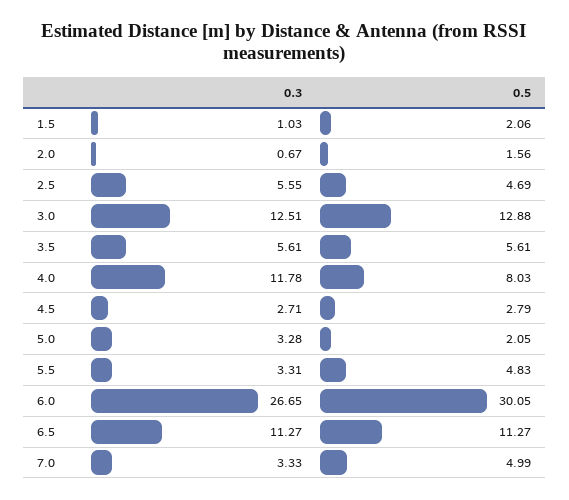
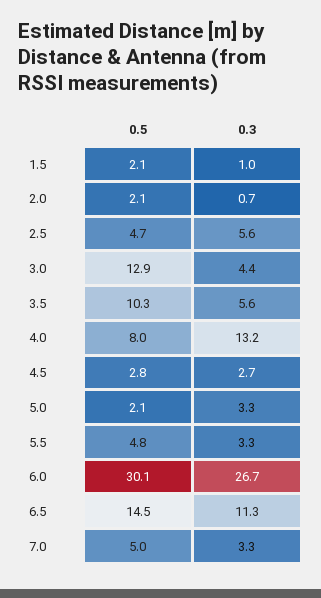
  {
    "0.3": {
      "1.5": 1.03,
      "2.0": 0.67,
      "2.5": 5.55,
-     "3.0": 12.51,
+     "3.0": 4.4,
      "3.5": 5.61,
-     "4.0": 11.78,
+     "4.0": 13.2,
      "4.5": 2.71,
      "5.0": 3.28,
      "5.5": 3.31,
      "6.0": 26.65,
      "6.5": 11.27,
      "7.0": 3.33
    },
    "0.5": {
      "1.5": 2.06,
-     "2.0": 1.56,
+     "2.0": 2.1,
      "2.5": 4.69,
      "3.0": 12.88,
-     "3.5": 5.61,
+     "3.5": 10.3,
      "4.0": 8.03,
      "4.5": 2.79,
      "5.0": 2.05,
      "5.5": 4.83,
      "6.0": 30.05,
-     "6.5": 11.27,
+     "6.5": 14.5,
      "7.0": 4.99
    }
  }

